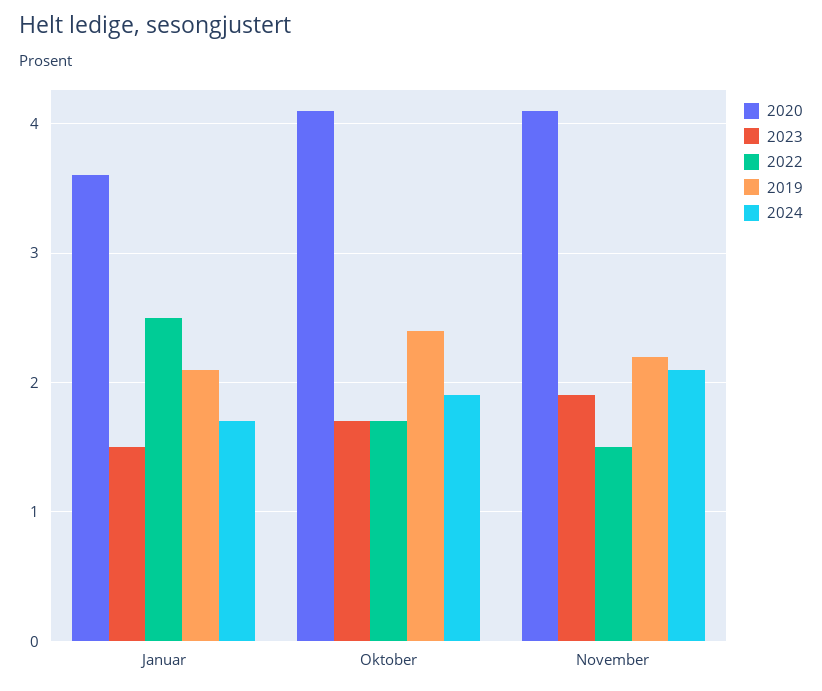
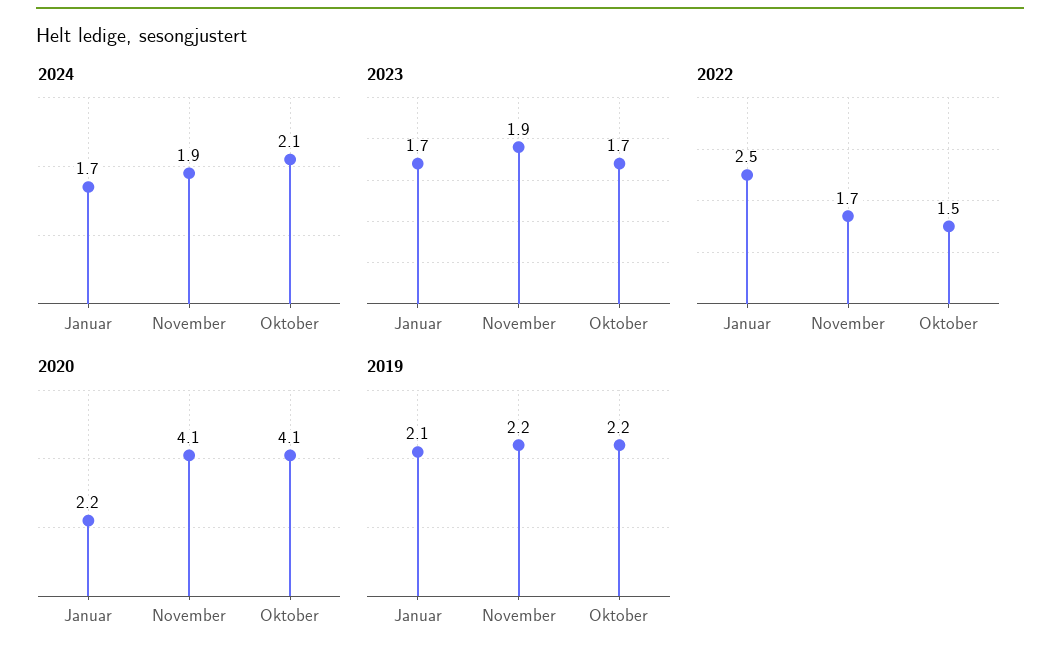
  {
    "2020": {
-     "Januar": 3.6,
+     "Januar": 2.2,
      "Oktober": 4.1,
      "November": 4.1
    },
    "2023": {
-     "Januar": 1.5,
+     "Januar": 1.7,
      "Oktober": 1.7,
      "November": 1.9
    },
    "2022": {
      "Januar": 2.5,
-     "Oktober": 1.7,
+     "Oktober": 1.5,
-     "November": 1.5
+     "November": 1.7
    },
    "2019": {
      "Januar": 2.1,
-     "Oktober": 2.4,
+     "Oktober": 2.2,
      "November": 2.2
    },
    "2024": {
      "Januar": 1.7,
-     "Oktober": 1.9,
+     "Oktober": 2.1,
-     "November": 2.1
+     "November": 1.9
    }
  }

